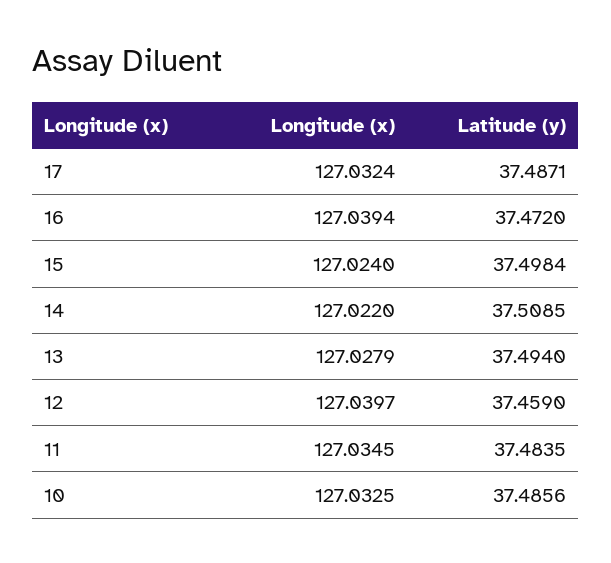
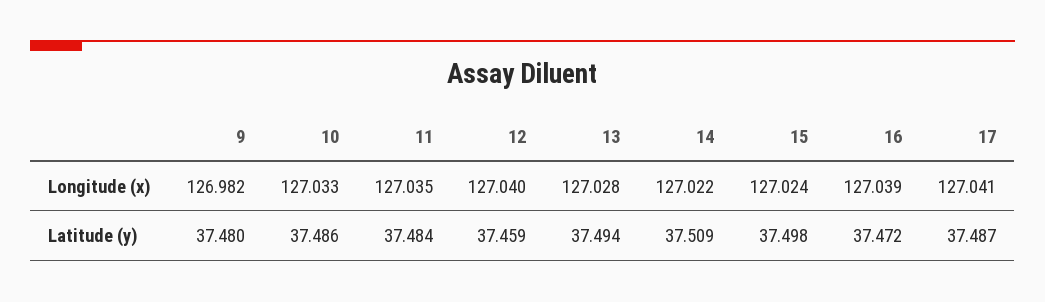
  {
    "Longitude (x)": {
-     "17": 127.0324,
+     "17": 127.041,
      "16": 127.0394,
      "15": 127.024,
      "14": 127.022,
      "13": 127.0279,
      "12": 127.0397,
      "11": 127.0345,
-     "10": 127.0325
+     "10": 127.0325,
+     "9": 126.982
    },
    "Latitude (y)": {
      "17": 37.4871,
      "16": 37.472,
      "15": 37.4984,
      "14": 37.5085,
      "13": 37.494,
      "12": 37.459,
      "11": 37.4835,
-     "10": 37.4856
+     "10": 37.4856,
+     "9": 37.48
    }
  }

